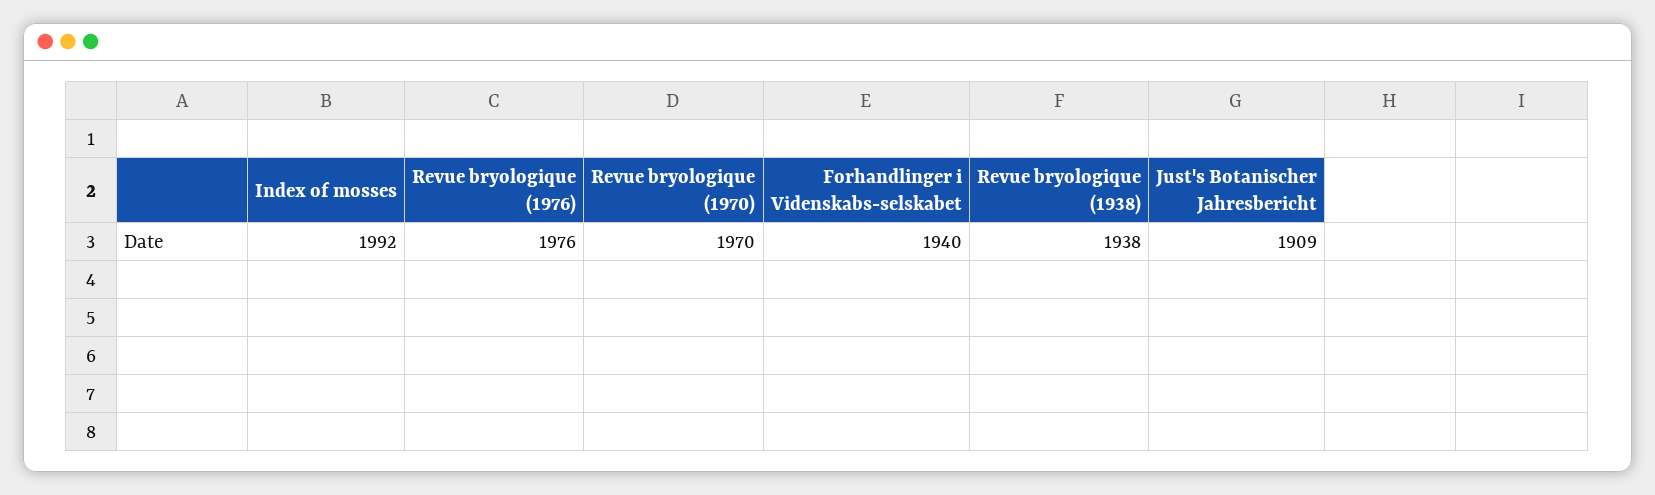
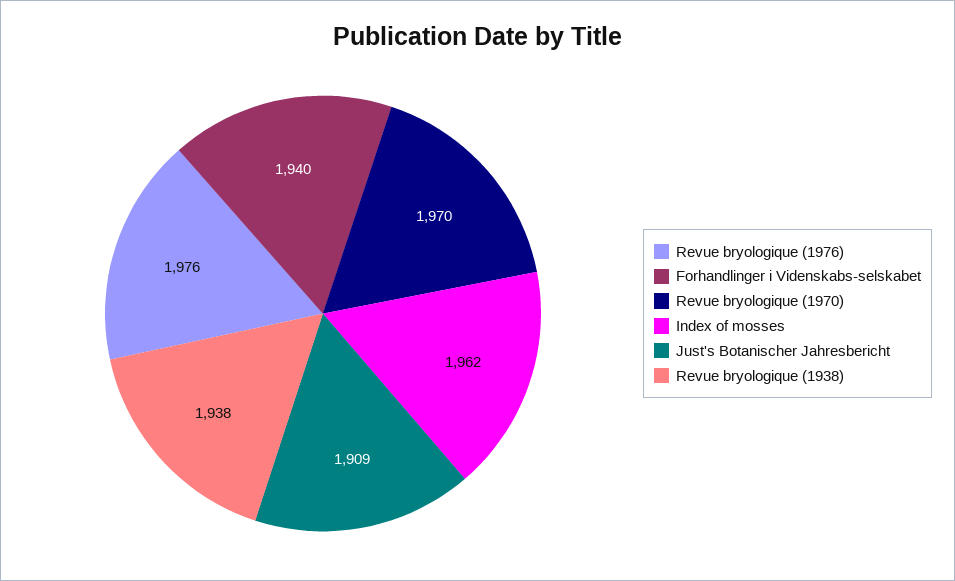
  {
-   "Index of mosses": 1992,
+   "Index of mosses": 1962,
    "Revue bryologique (1976)": 1976,
    "Revue bryologique (1970)": 1970,
    "Forhandlinger i Videnskabs-selskabet": 1940,
    "Revue bryologique (1938)": 1938,
    "Just's Botanischer Jahresbericht": 1909
  }

